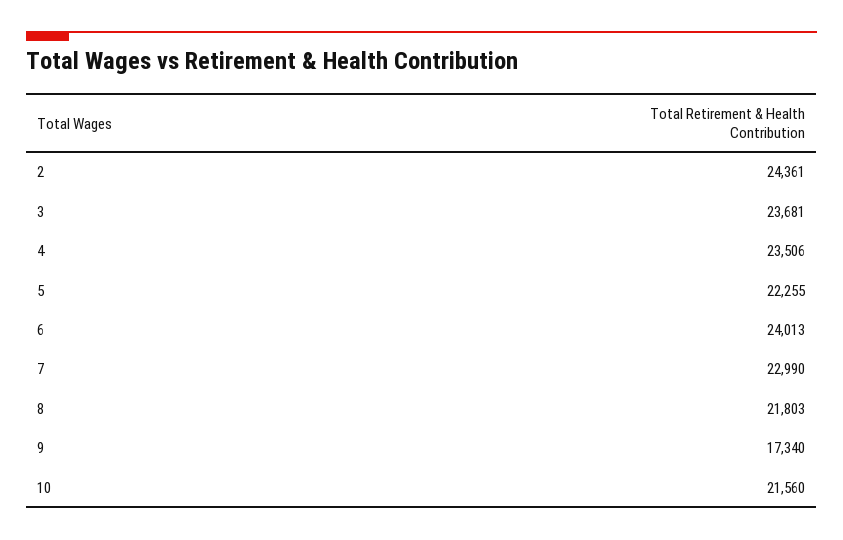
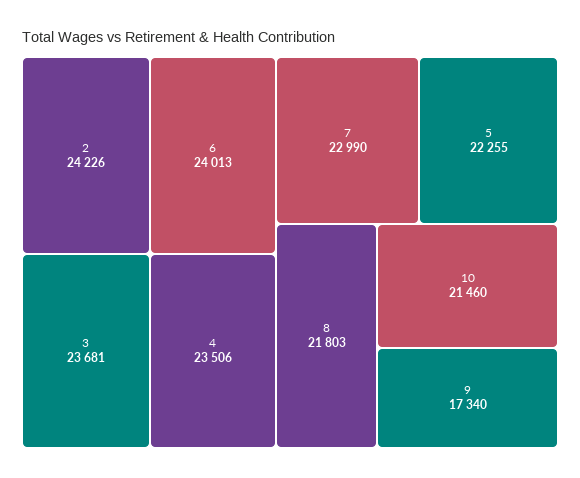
  {
-   "2": 24361,
+   "2": 24226,
    "3": 23681,
    "4": 23506,
    "5": 22255,
    "6": 24013,
    "7": 22990,
    "8": 21803,
    "9": 17340,
-   "10": 21560
+   "10": 21460
  }

